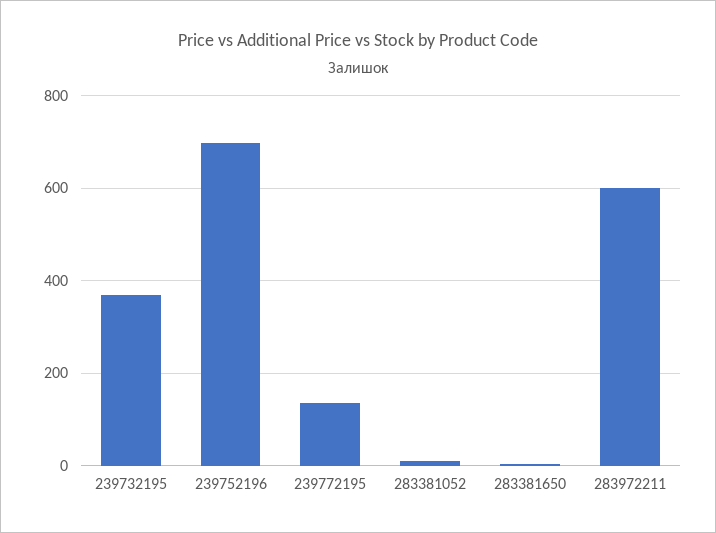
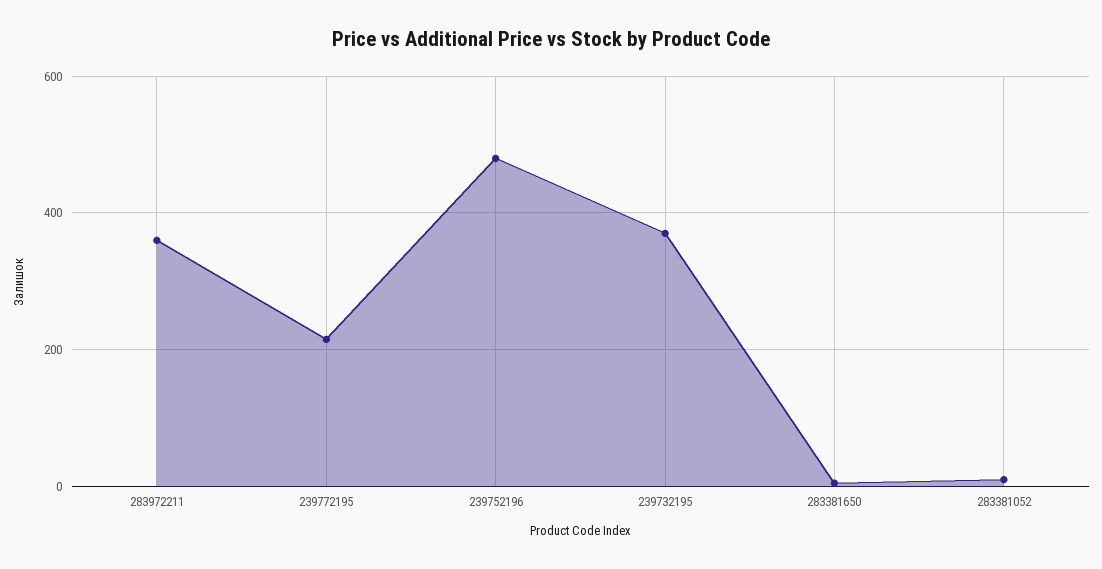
  {
    "239732195": 380,
-   "239752196": 700,
+   "239752196": 480,
-   "239772195": 140,
+   "239772195": 220,
    "283381052": 20,
    "283381650": 0,
-   "283972211": 600
+   "283972211": 360
  }

